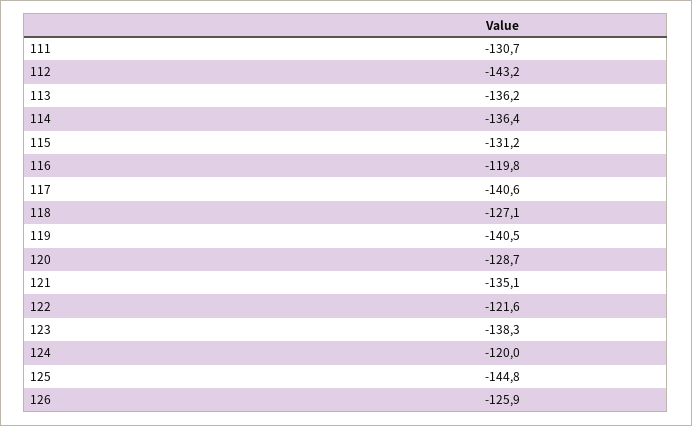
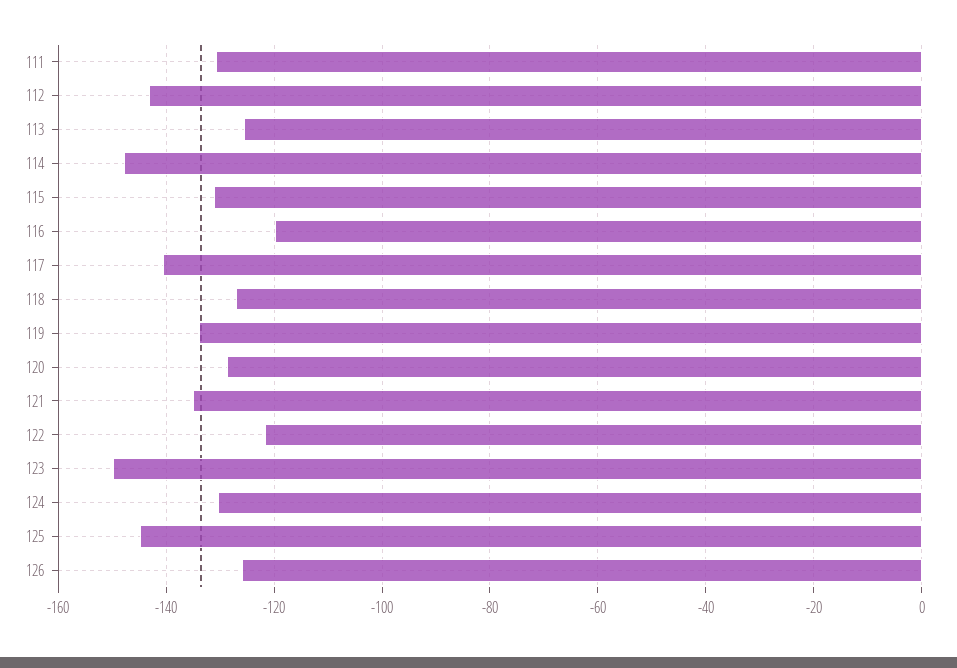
  {
    "111": -130.7,
    "112": -143.2,
-   "113": -136.2,
+   "113": -126,
-   "114": -136.4,
+   "114": -148,
    "115": -131.2,
    "116": -119.8,
    "117": -140.6,
    "118": -127.1,
-   "119": -140.5,
+   "119": -134,
    "120": -128.7,
    "121": -135.1,
    "122": -121.6,
-   "123": -138.3,
+   "123": -150,
-   "124": -120,
+   "124": -130,
    "125": -144.8,
    "126": -125.9
  }

